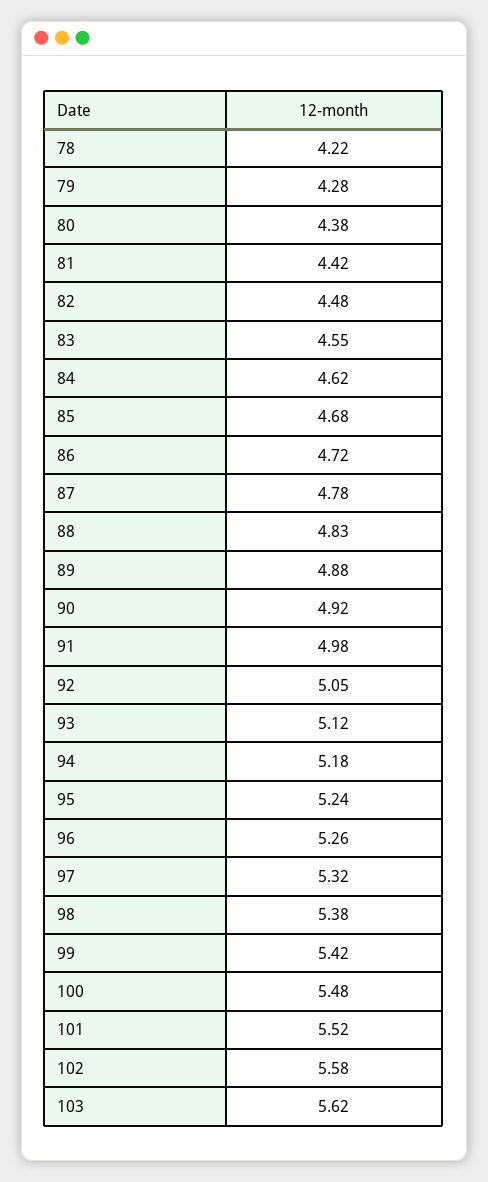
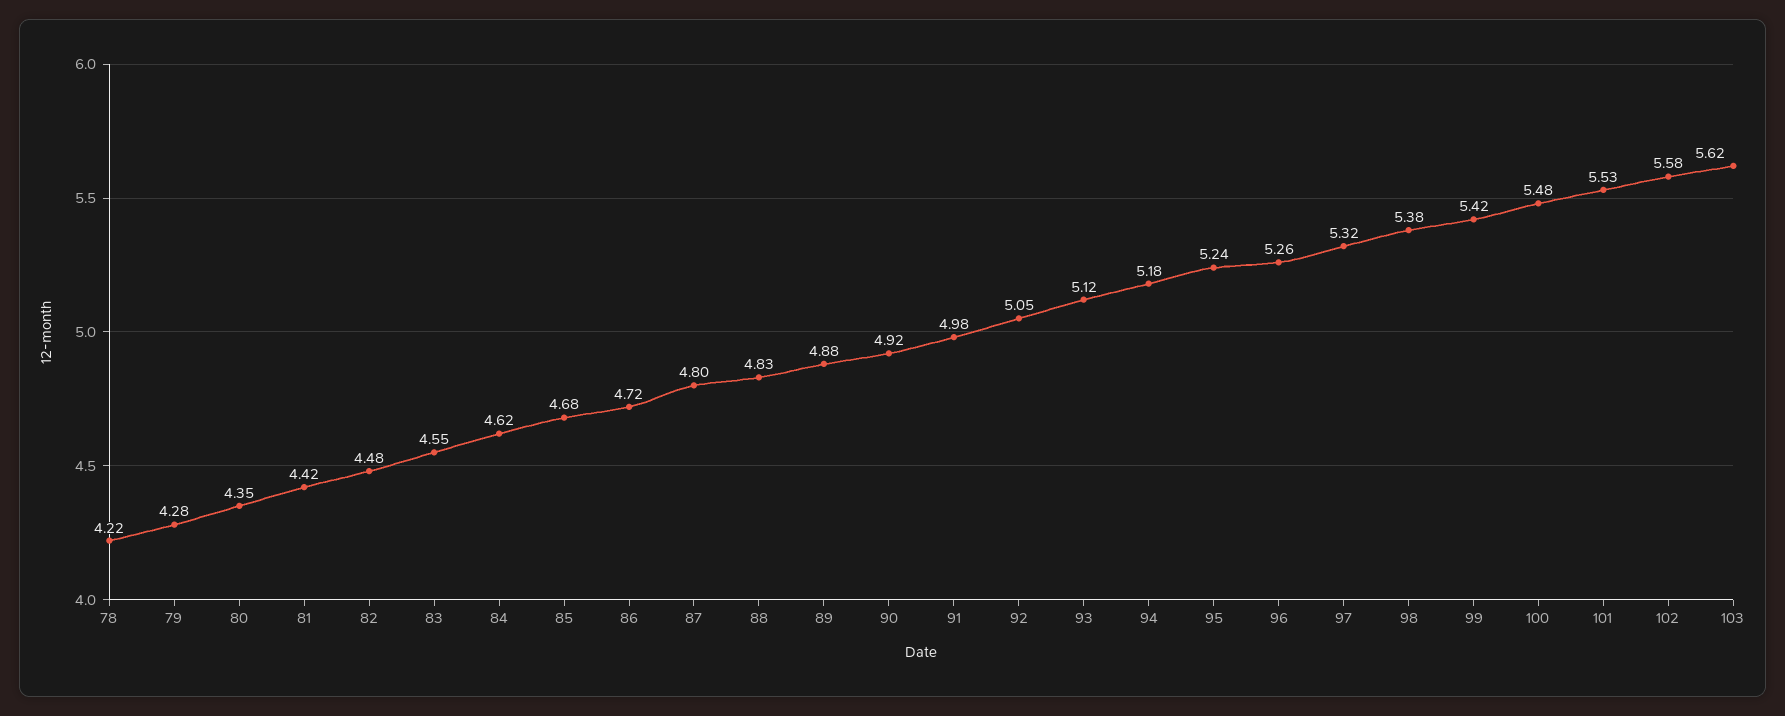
  {
    "78": 4.22,
    "79": 4.28,
-   "80": 4.38,
+   "80": 4.35,
    "81": 4.42,
    "82": 4.48,
    "83": 4.55,
    "84": 4.62,
    "85": 4.68,
    "86": 4.72,
-   "87": 4.78,
+   "87": 4.8,
    "88": 4.83,
    "89": 4.88,
    "90": 4.92,
    "91": 4.98,
    "92": 5.05,
    "93": 5.12,
    "94": 5.18,
    "95": 5.24,
    "96": 5.26,
    "97": 5.32,
    "98": 5.38,
    "99": 5.42,
    "100": 5.48,
-   "101": 5.52,
+   "101": 5.53,
    "102": 5.58,
    "103": 5.62
  }

